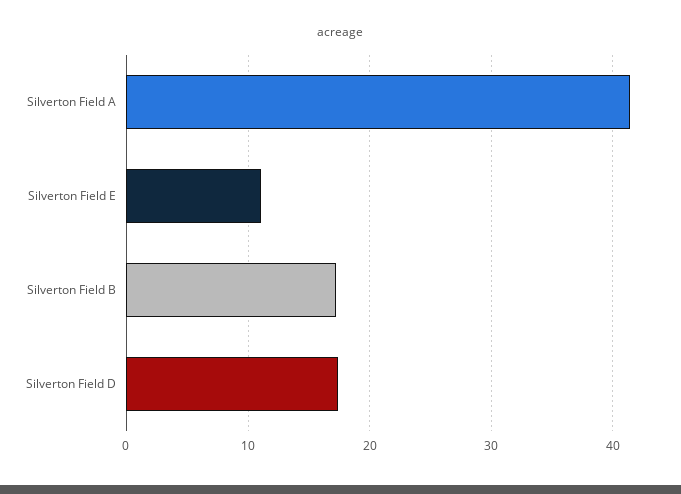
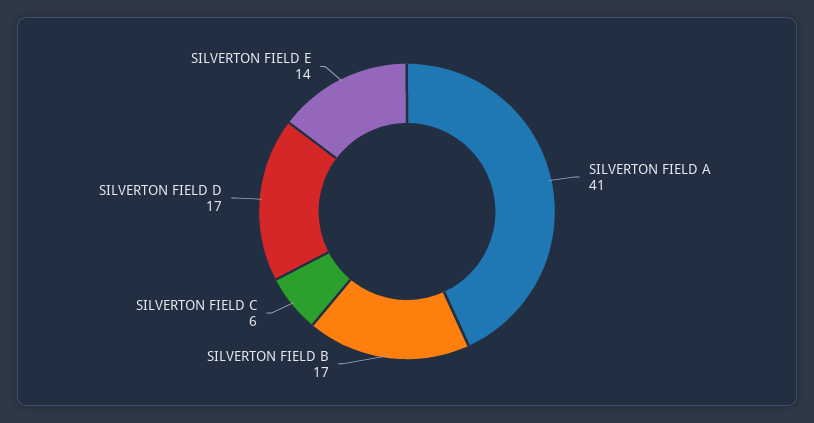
  {
    "Silverton Field A": 41,
-   "Silverton Field E": 11,
+   "Silverton Field E": 14,
    "Silverton Field B": 17,
-   "Silverton Field D": 17
+   "Silverton Field D": 17,
+   "SILVERTON FIELD C": 6
  }

